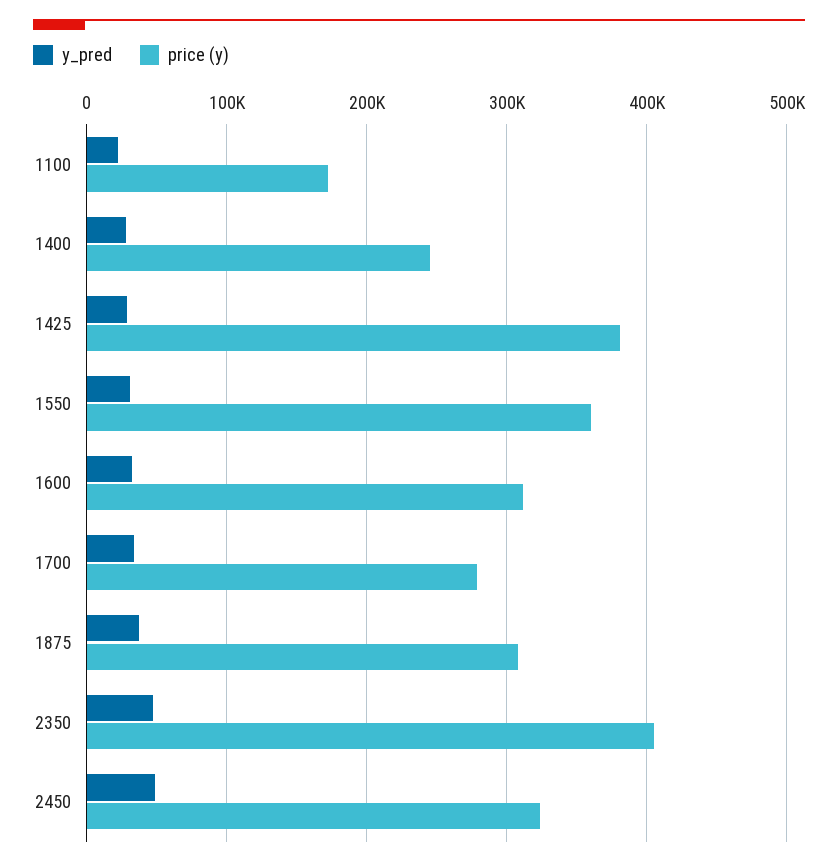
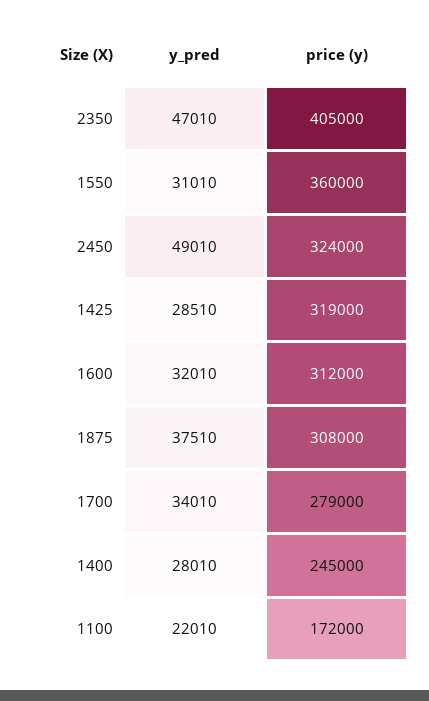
  {
    "y_pred": {
      "1100": 22010,
      "1400": 28010,
      "1425": 28510,
      "1550": 31010,
      "1600": 32010,
      "1700": 34010,
      "1875": 37510,
      "2350": 47010,
      "2450": 49010
    },
    "price (y)": {
      "1100": 172000,
      "1400": 245000,
-     "1425": 380000,
+     "1425": 319000,
      "1550": 360000,
      "1600": 312000,
      "1700": 279000,
      "1875": 308000,
      "2350": 405000,
      "2450": 324000
    }
  }

